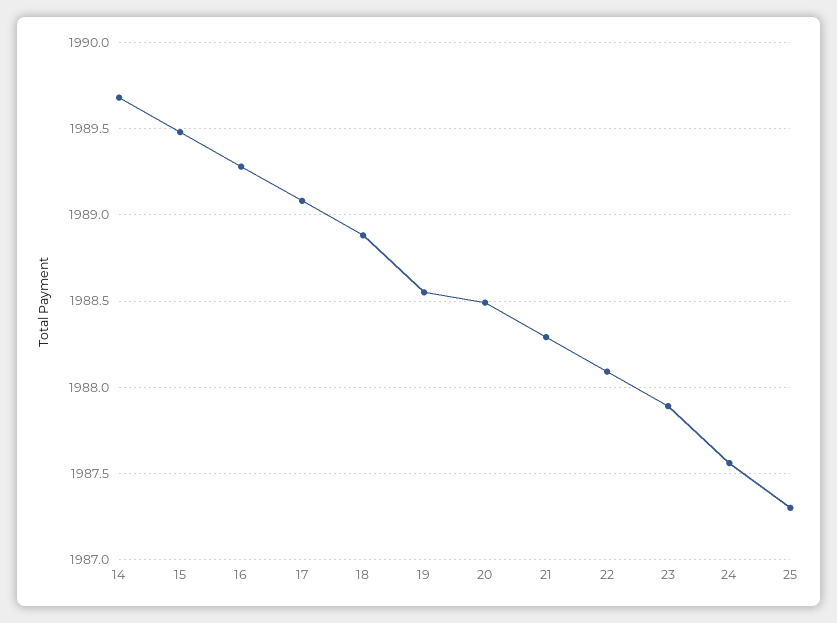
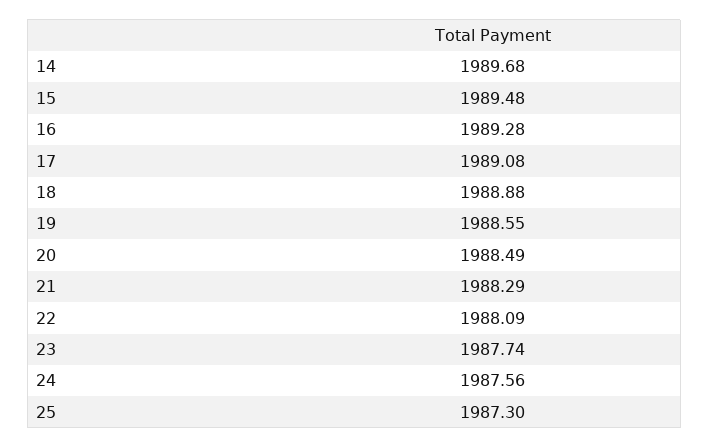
  {
    "14": 1989.68,
    "15": 1989.48,
    "16": 1989.28,
    "17": 1989.08,
    "18": 1988.88,
    "19": 1988.55,
    "20": 1988.49,
    "21": 1988.29,
    "22": 1988.09,
-   "23": 1987.9,
+   "23": 1987.74,
    "24": 1987.56,
    "25": 1987.3
  }

